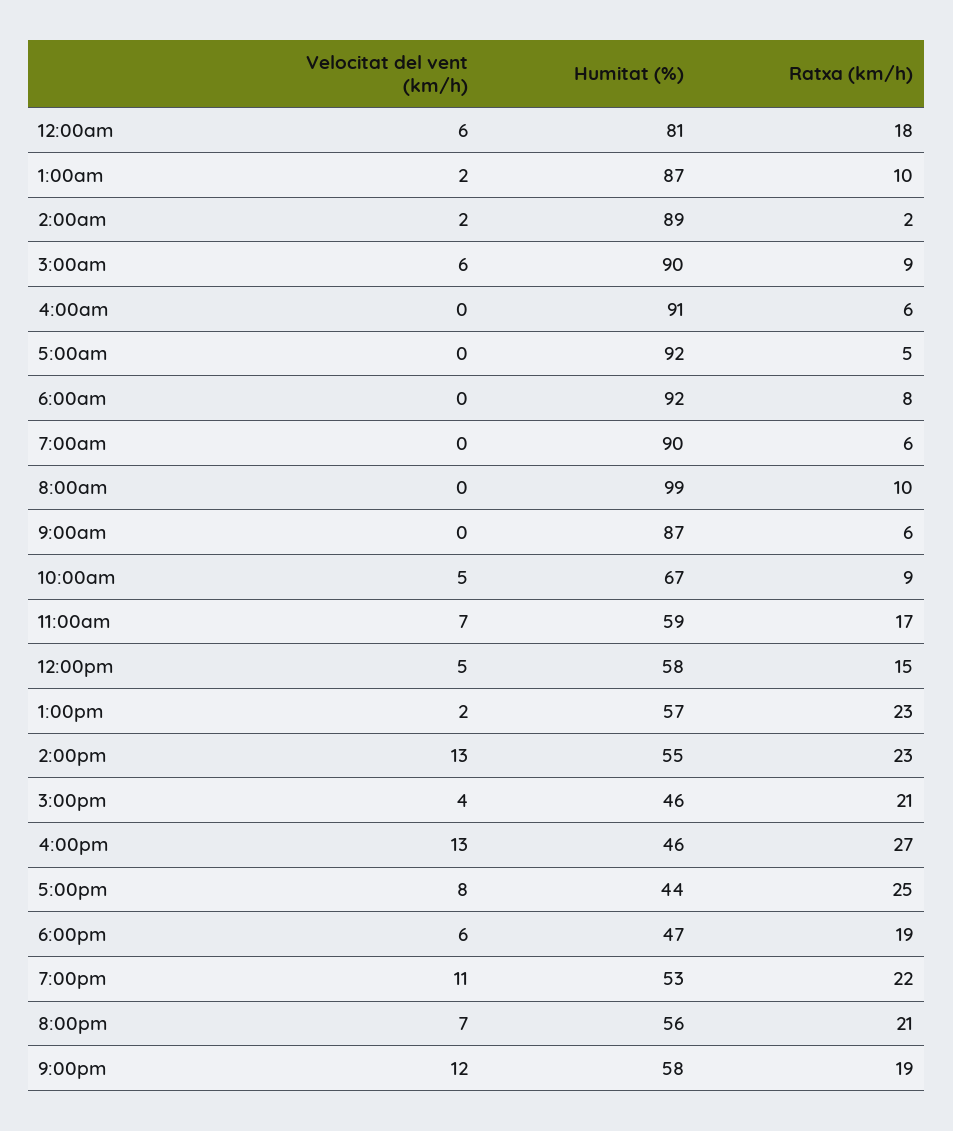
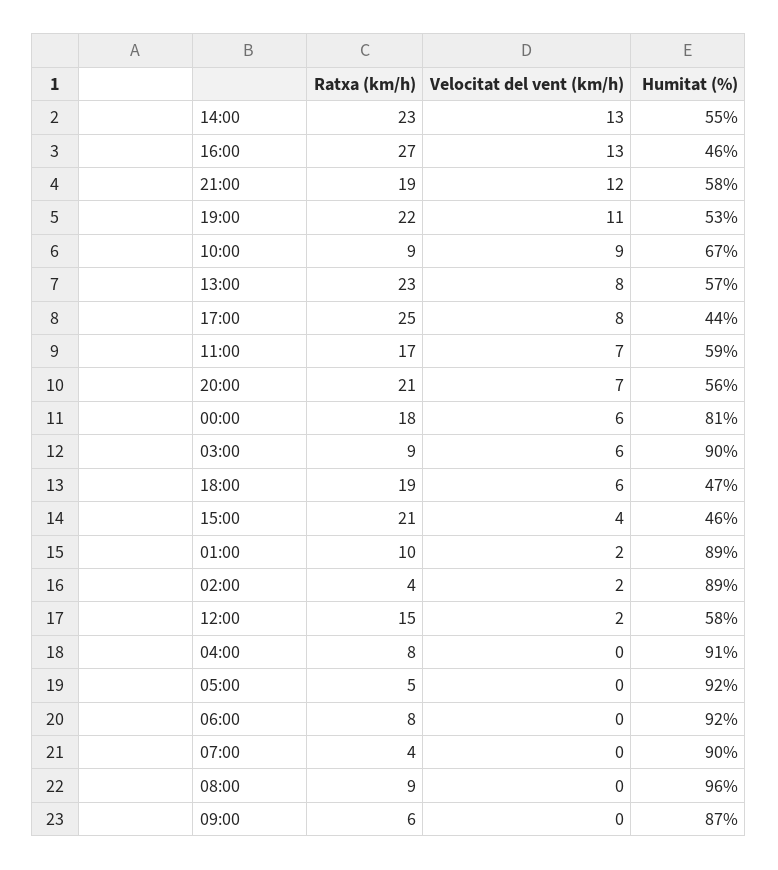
  {
    "Velocitat del vent (km/h)": {
      "12:00am": 6,
      "1:00am": 2,
      "2:00am": 2,
      "3:00am": 6,
      "4:00am": 0,
      "5:00am": 0,
      "6:00am": 0,
      "7:00am": 0,
      "8:00am": 0,
      "9:00am": 0,
-     "10:00am": 5,
+     "10:00am": 9,
      "11:00am": 7,
-     "12:00pm": 5,
+     "12:00pm": 2,
-     "1:00pm": 2,
+     "1:00pm": 8,
      "2:00pm": 13,
      "3:00pm": 4,
      "4:00pm": 13,
      "5:00pm": 8,
      "6:00pm": 6,
      "7:00pm": 11,
      "8:00pm": 7,
      "9:00pm": 12
    },
    "Humitat (%)": {
      "12:00am": 81,
-     "1:00am": 87,
+     "1:00am": 89,
      "2:00am": 89,
      "3:00am": 90,
      "4:00am": 91,
      "5:00am": 92,
      "6:00am": 92,
      "7:00am": 90,
-     "8:00am": 99,
+     "8:00am": 96,
      "9:00am": 87,
      "10:00am": 67,
      "11:00am": 59,
      "12:00pm": 58,
      "1:00pm": 57,
      "2:00pm": 55,
      "3:00pm": 46,
      "4:00pm": 46,
      "5:00pm": 44,
      "6:00pm": 47,
      "7:00pm": 53,
      "8:00pm": 56,
      "9:00pm": 58
    },
    "Ratxa (km/h)": {
      "12:00am": 18,
      "1:00am": 10,
-     "2:00am": 2,
+     "2:00am": 4,
      "3:00am": 9,
-     "4:00am": 6,
+     "4:00am": 8,
      "5:00am": 5,
      "6:00am": 8,
-     "7:00am": 6,
+     "7:00am": 4,
-     "8:00am": 10,
+     "8:00am": 9,
      "9:00am": 6,
      "10:00am": 9,
      "11:00am": 17,
      "12:00pm": 15,
      "1:00pm": 23,
      "2:00pm": 23,
      "3:00pm": 21,
      "4:00pm": 27,
      "5:00pm": 25,
      "6:00pm": 19,
      "7:00pm": 22,
      "8:00pm": 21,
      "9:00pm": 19
    }
  }

